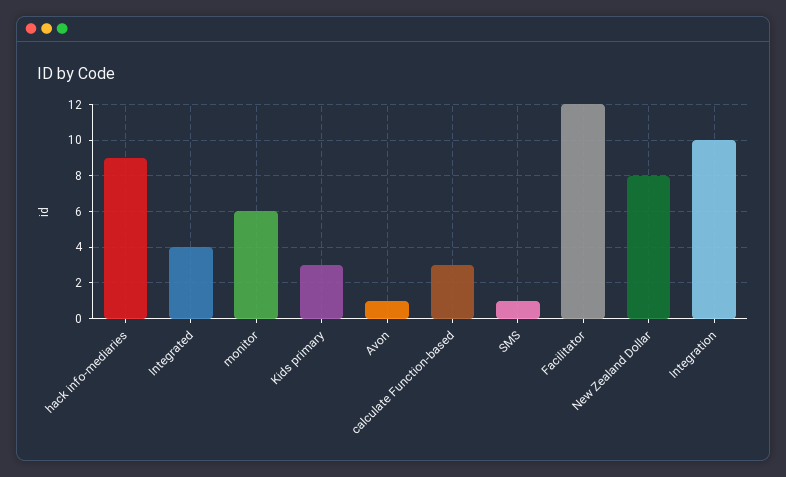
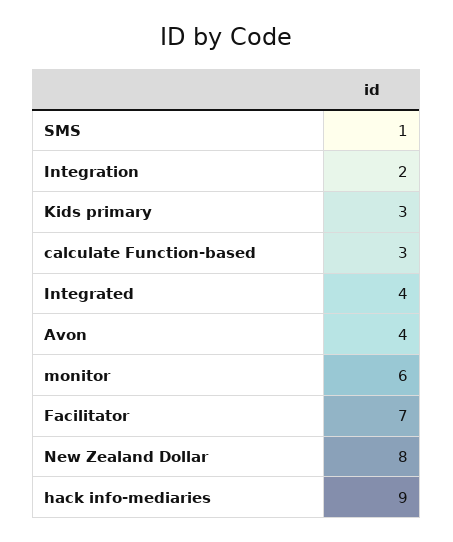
  {
    "hack info-mediaries": 9,
    "Integrated": 4,
    "monitor": 6,
    "Kids primary": 3,
-   "Avon": 1,
+   "Avon": 4,
    "calculate Function-based": 3,
    "SMS": 1,
-   "Facilitator": 12,
+   "Facilitator": 7,
    "New Zealand Dollar": 8,
-   "Integration": 10
+   "Integration": 2
  }

